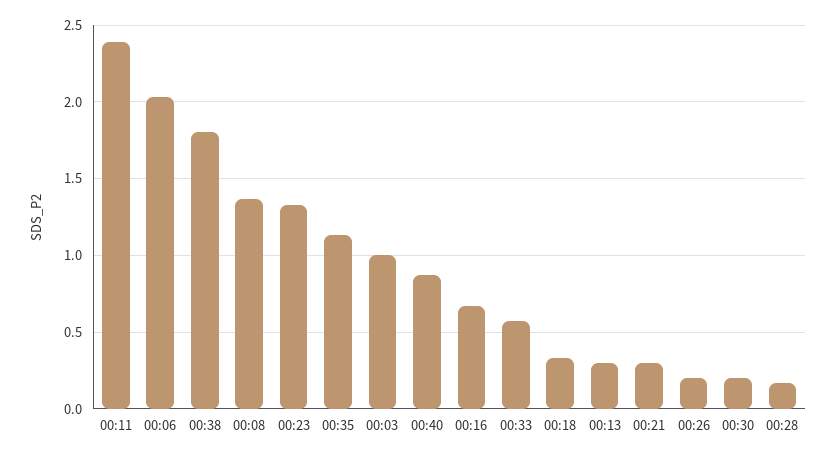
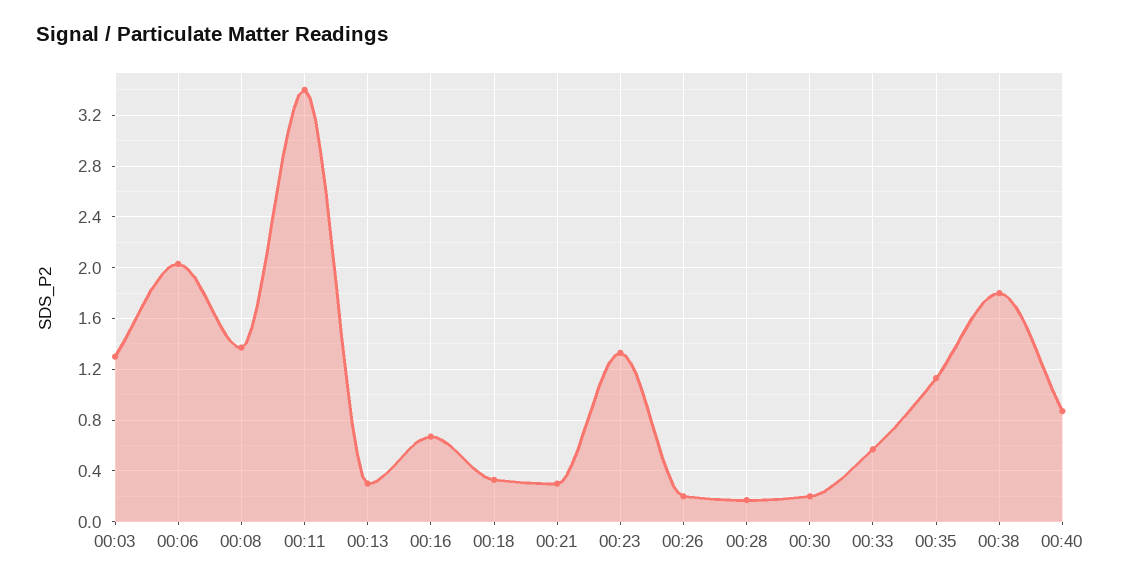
  {
-   "00:11": 2.4,
+   "00:11": 3.4,
    "00:06": 2.05,
    "00:38": 1.8,
    "00:08": 1.35,
    "00:23": 1.35,
    "00:35": 1.15,
-   "00:03": 1,
+   "00:03": 1.3,
    "00:40": 0.85,
    "00:16": 0.65,
    "00:33": 0.55,
    "00:18": 0.35,
    "00:13": 0.3,
    "00:21": 0.3,
    "00:26": 0.2,
    "00:30": 0.2,
    "00:28": 0.15
  }

